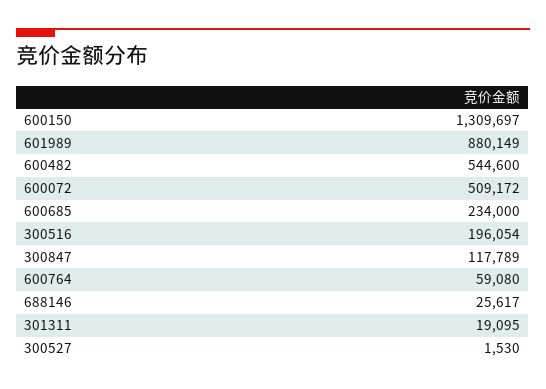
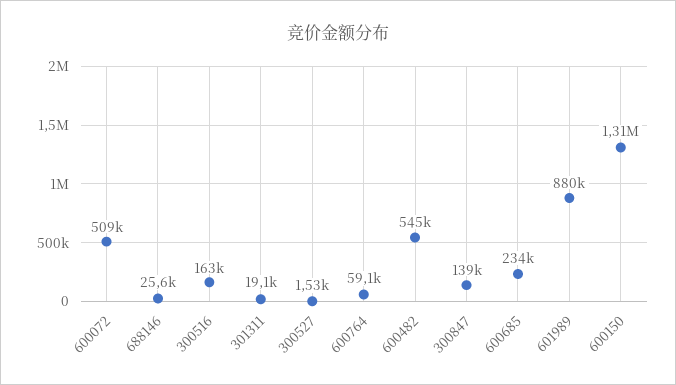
  {
    "600150": 1309697,
    "601989": 880149,
    "600482": 544600,
    "600072": 509172,
    "600685": 234000,
-   "300516": 196054,
+   "300516": 163000,
-   "300847": 117789,
+   "300847": 139000,
    "600764": 59080,
    "688146": 25617,
    "301311": 19095,
    "300527": 1530
  }

